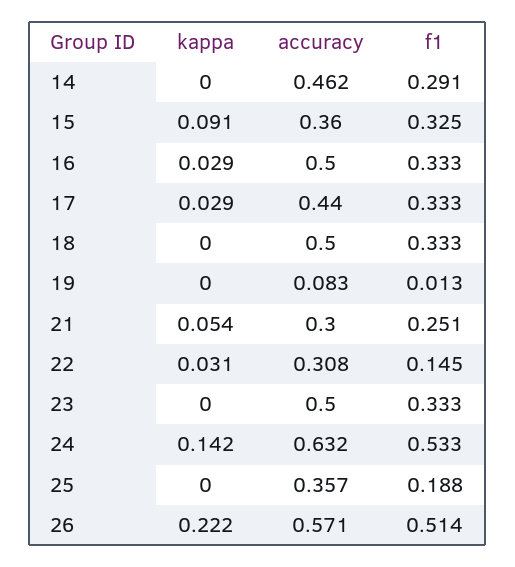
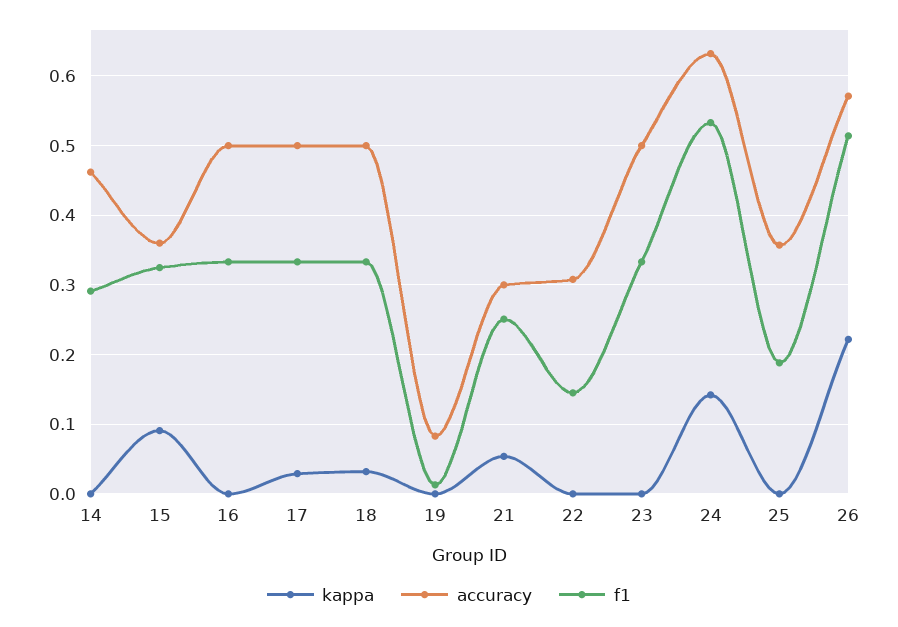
  {
    "kappa": {
      "14": 0,
      "15": 0.091,
-     "16": 0.029,
+     "16": 0,
      "17": 0.029,
-     "18": 0,
+     "18": 0.03,
      "19": 0,
      "21": 0.054,
-     "22": 0.031,
+     "22": 0,
      "23": 0,
      "24": 0.142,
      "25": 0,
      "26": 0.222
    },
    "accuracy": {
      "14": 0.462,
      "15": 0.36,
      "16": 0.5,
-     "17": 0.44,
+     "17": 0.5,
      "18": 0.5,
      "19": 0.083,
      "21": 0.3,
      "22": 0.308,
      "23": 0.5,
      "24": 0.632,
      "25": 0.357,
      "26": 0.571
    },
    "f1": {
      "14": 0.291,
      "15": 0.325,
      "16": 0.333,
      "17": 0.333,
      "18": 0.333,
      "19": 0.013,
      "21": 0.251,
      "22": 0.145,
      "23": 0.333,
      "24": 0.533,
      "25": 0.188,
      "26": 0.514
    }
  }

